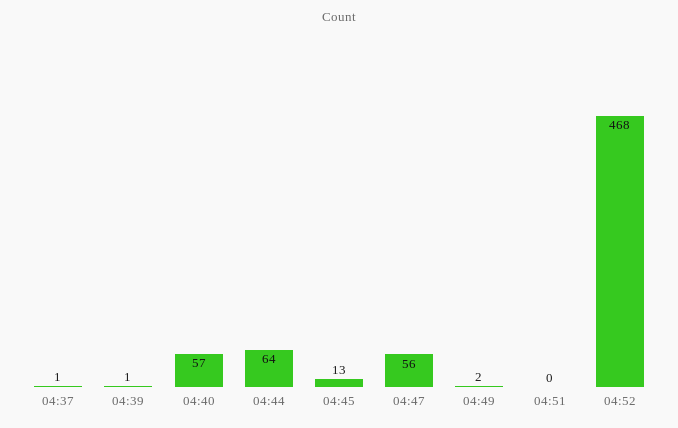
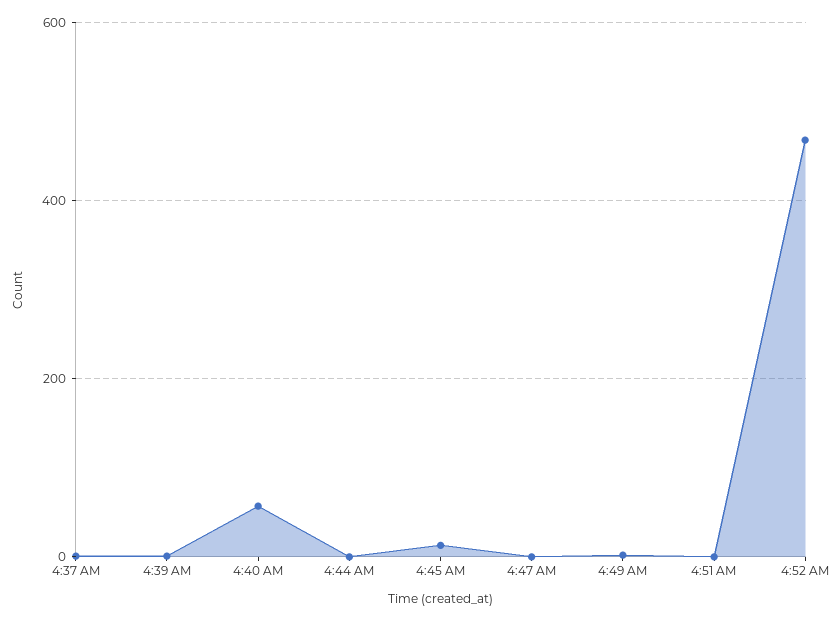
  {
    "04:37": 1,
    "04:39": 1,
    "04:40": 57,
-   "04:44": 64,
+   "04:44": 0,
    "04:45": 13,
-   "04:47": 56,
+   "04:47": 0,
    "04:49": 2,
    "04:51": 0,
    "04:52": 468
  }

